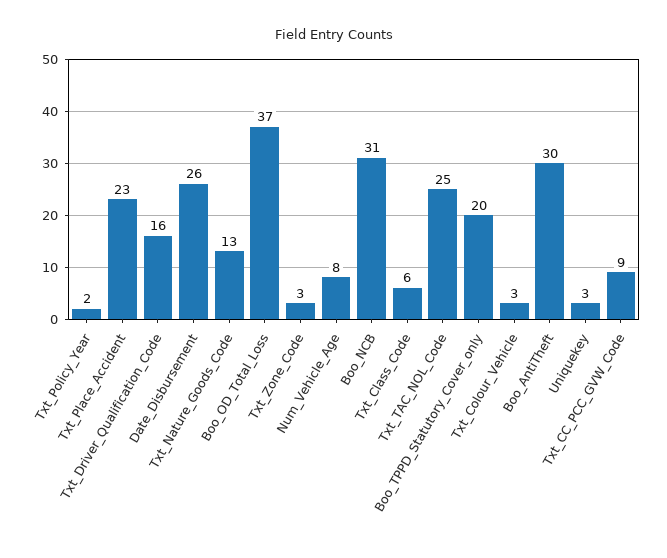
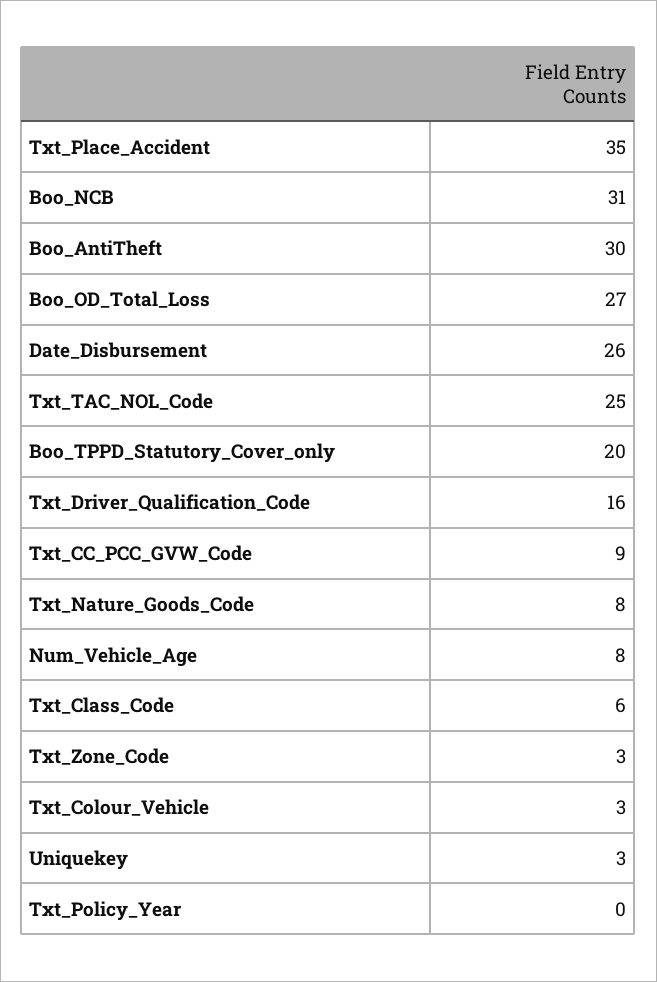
  {
-   "Txt_Policy_Year": 2,
+   "Txt_Policy_Year": 0,
-   "Txt_Place_Accident": 23,
+   "Txt_Place_Accident": 35,
    "Txt_Driver_Qualification_Code": 16,
    "Date_Disbursement": 26,
-   "Txt_Nature_Goods_Code": 13,
+   "Txt_Nature_Goods_Code": 8,
-   "Boo_OD_Total_Loss": 37,
+   "Boo_OD_Total_Loss": 27,
    "Txt_Zone_Code": 3,
    "Num_Vehicle_Age": 8,
    "Boo_NCB": 31,
    "Txt_Class_Code": 6,
    "Txt_TAC_NOL_Code": 25,
    "Boo_TPPD_Statutory_Cover_only": 20,
    "Txt_Colour_Vehicle": 3,
    "Boo_AntiTheft": 30,
    "Uniquekey": 3,
    "Txt_CC_PCC_GVW_Code": 9
  }

